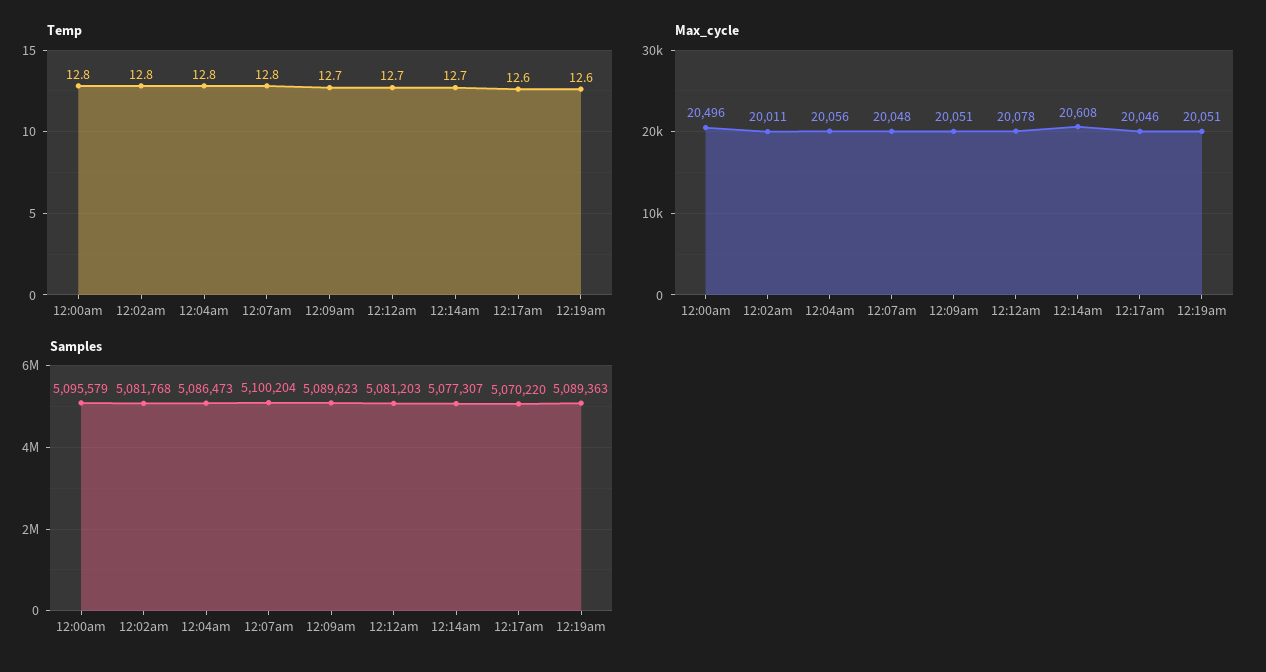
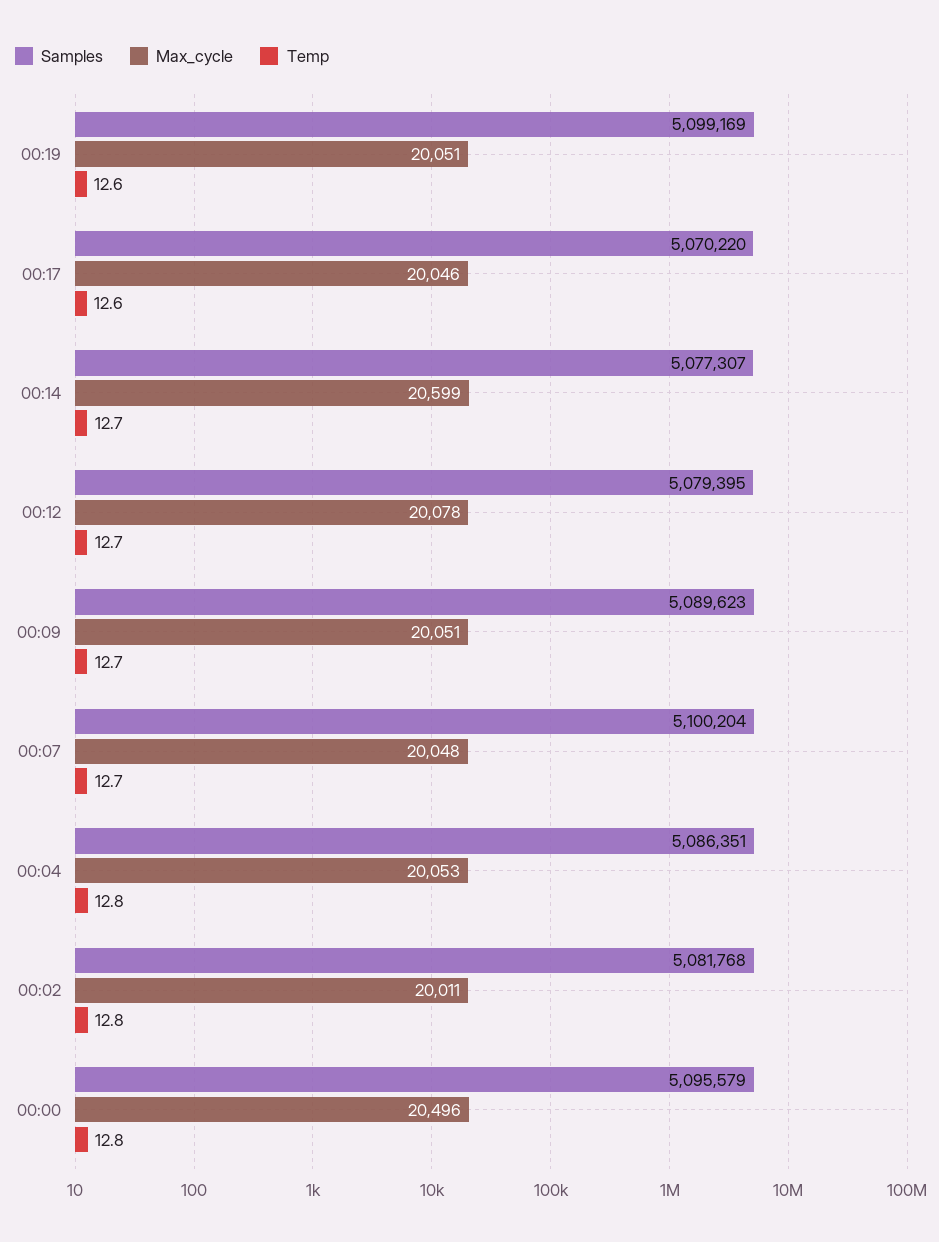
  {
    "Temp": {
      "12:00am": 12.8,
      "12:02am": 12.8,
      "12:04am": 12.8,
-     "12:07am": 12.8,
+     "12:07am": 12.7,
      "12:09am": 12.7,
      "12:12am": 12.7,
      "12:14am": 12.7,
      "12:17am": 12.6,
      "12:19am": 12.6
    },
    "Max_cycle": {
      "12:00am": 20496,
      "12:02am": 20011,
-     "12:04am": 20056,
+     "12:04am": 20053,
      "12:07am": 20048,
      "12:09am": 20051,
      "12:12am": 20078,
-     "12:14am": 20608,
+     "12:14am": 20599,
      "12:17am": 20046,
      "12:19am": 20051
    },
    "Samples": {
      "12:00am": 5095579,
      "12:02am": 5081768,
-     "12:04am": 5086473,
+     "12:04am": 5086351,
      "12:07am": 5100204,
      "12:09am": 5089623,
-     "12:12am": 5081203,
+     "12:12am": 5079395,
      "12:14am": 5077307,
      "12:17am": 5070220,
-     "12:19am": 5089363
+     "12:19am": 5099169
    }
  }

